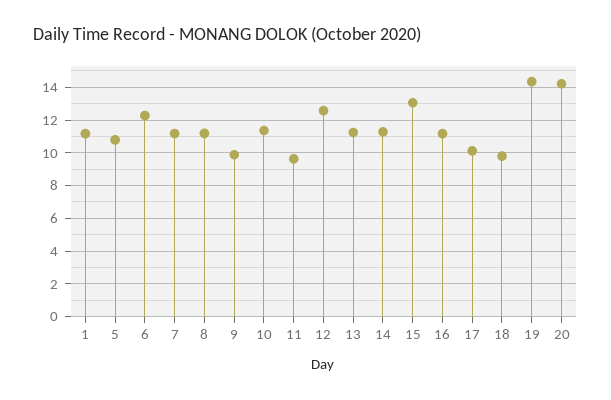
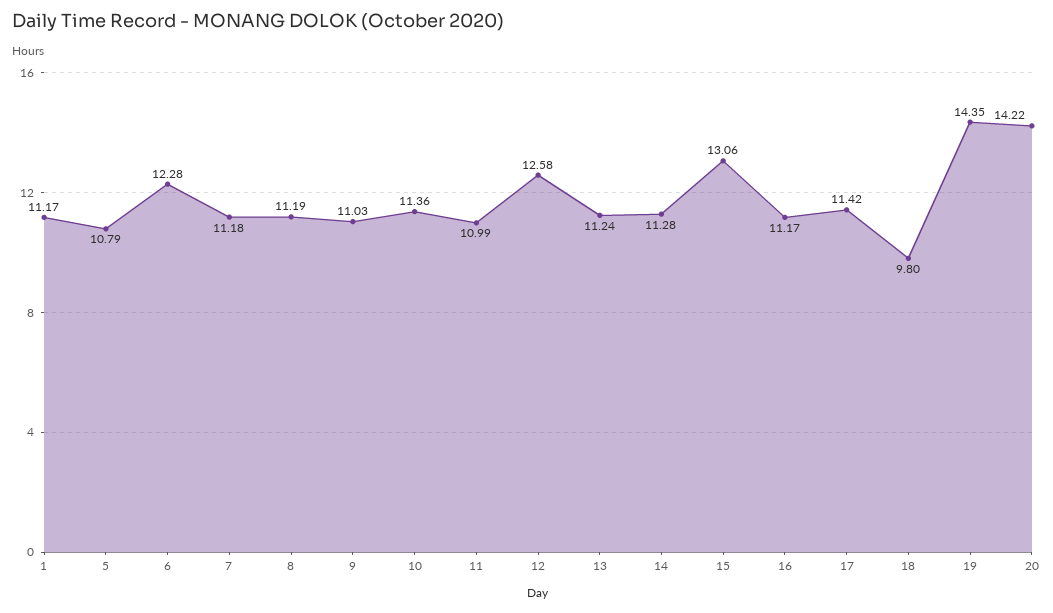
  {
    "1": 11.17,
    "5": 10.79,
    "6": 12.28,
    "7": 11.18,
    "8": 11.19,
-   "9": 10,
+   "9": 11.03,
    "10": 11.36,
-   "11": 9.5,
+   "11": 10.99,
    "12": 12.58,
    "13": 11.24,
    "14": 11.28,
    "15": 13.06,
    "16": 11.17,
-   "17": 10,
+   "17": 11.42,
    "18": 9.8,
    "19": 14.35,
    "20": 14.22
  }

